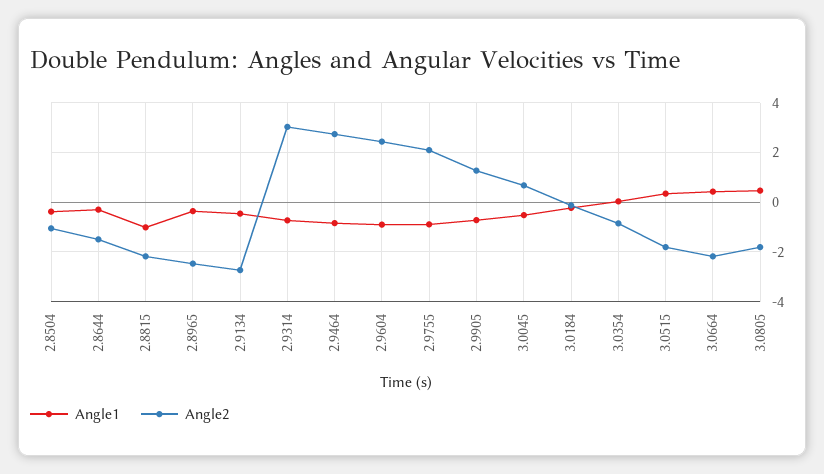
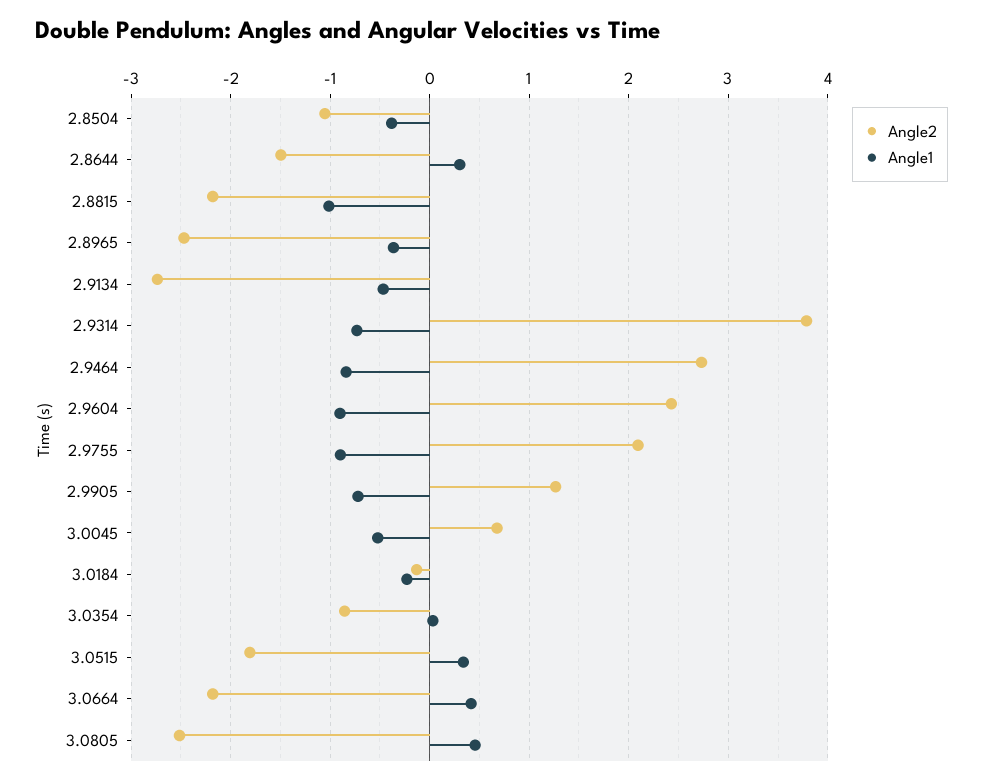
  {
    "Angle1": {
      "2.8504": -0.4,
-     "2.8644": -0.25,
+     "2.8644": 0.3,
      "2.8815": -1,
      "2.8965": -0.4,
      "2.9134": -0.5,
      "2.9314": -0.7,
      "2.9464": -0.8,
      "2.9604": -0.9,
      "2.9755": -0.9,
      "2.9905": -0.7,
      "3.0045": -0.5,
      "3.0184": -0.2,
      "3.0354": 0,
      "3.0515": 0.3,
      "3.0664": 0.4,
      "3.0805": 0.5
    },
    "Angle2": {
      "2.8504": -1.1,
      "2.8644": -1.5,
      "2.8815": -2.2,
      "2.8965": -2.5,
      "2.9134": -2.7,
-     "2.9314": 3,
+     "2.9314": 3.8,
      "2.9464": 2.7,
      "2.9604": 2.4,
      "2.9755": 2.1,
      "2.9905": 1.3,
      "3.0045": 0.7,
      "3.0184": -0.1,
      "3.0354": -0.9,
      "3.0515": -1.8,
      "3.0664": -2.2,
-     "3.0805": -1.75
+     "3.0805": -2.5
    }
  }

